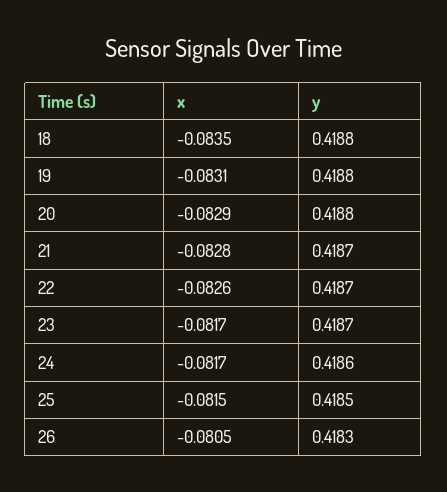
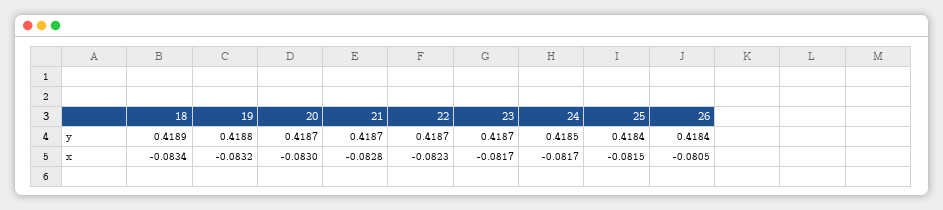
  {
    "x": {
-     "18": -0.0835,
+     "18": -0.0834,
-     "19": -0.0831,
+     "19": -0.0832,
-     "20": -0.0829,
+     "20": -0.083,
      "21": -0.0828,
-     "22": -0.0826,
+     "22": -0.0823,
      "23": -0.0817,
      "24": -0.0817,
      "25": -0.0815,
      "26": -0.0805
    },
    "y": {
-     "18": 0.4188,
+     "18": 0.4189,
      "19": 0.4188,
-     "20": 0.4188,
+     "20": 0.4187,
      "21": 0.4187,
      "22": 0.4187,
      "23": 0.4187,
-     "24": 0.4186,
+     "24": 0.4185,
-     "25": 0.4185,
+     "25": 0.4184,
-     "26": 0.4183
+     "26": 0.4184
    }
  }

